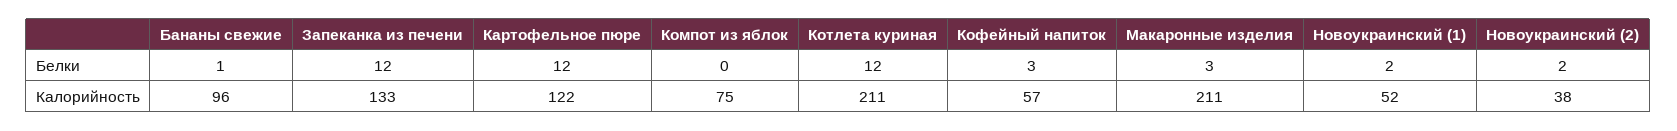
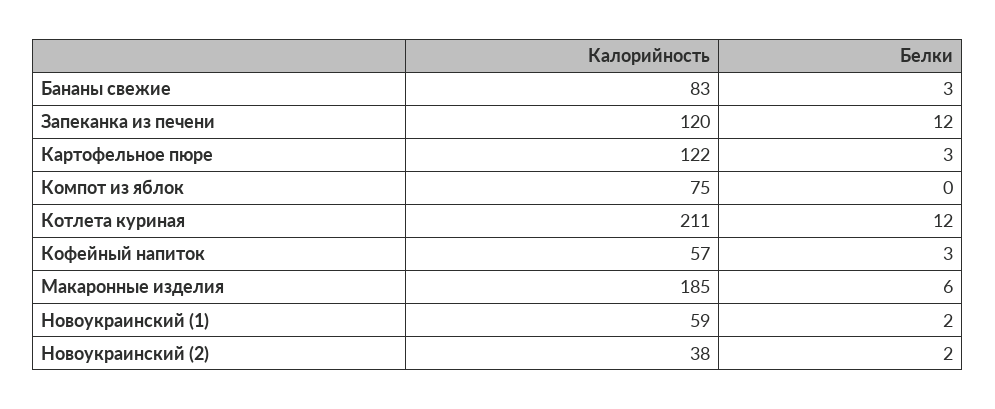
  {
    "Бананы свежие": {
-     "Белки": 1,
+     "Белки": 3,
-     "Калорийность": 96
+     "Калорийность": 83
    },
    "Запеканка из печени": {
      "Белки": 12,
-     "Калорийность": 133
+     "Калорийность": 120
    },
    "Картофельное пюре": {
-     "Белки": 12,
+     "Белки": 3,
      "Калорийность": 122
    },
    "Компот из яблок": {
      "Белки": 0,
      "Калорийность": 75
    },
    "Котлета куриная": {
      "Белки": 12,
      "Калорийность": 211
    },
    "Кофейный напиток": {
      "Белки": 3,
      "Калорийность": 57
    },
    "Макаронные изделия": {
-     "Белки": 3,
+     "Белки": 6,
-     "Калорийность": 211
+     "Калорийность": 185
    },
    "Новоукраинский (1)": {
      "Белки": 2,
-     "Калорийность": 52
+     "Калорийность": 59
    },
    "Новоукраинский (2)": {
      "Белки": 2,
      "Калорийность": 38
    }
  }

